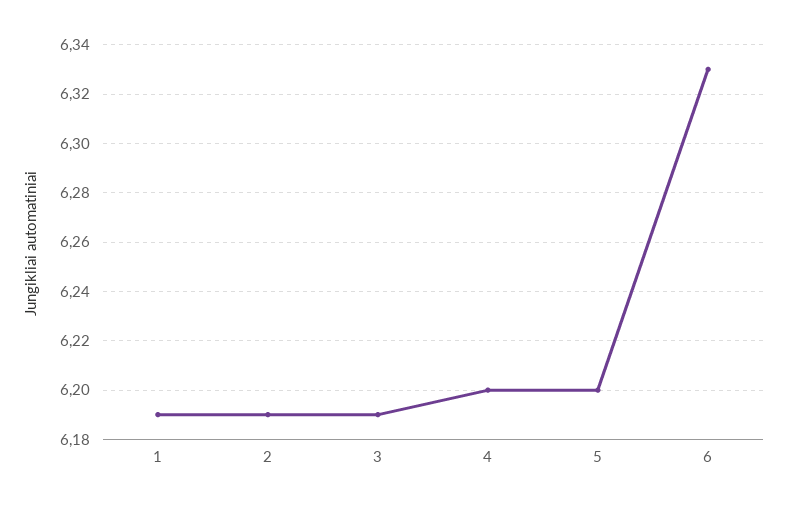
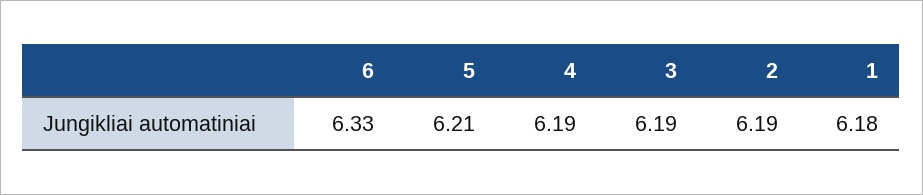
  {
-   "1": 6.19,
+   "1": 6.18,
    "2": 6.19,
    "3": 6.19,
-   "4": 6.2,
+   "4": 6.19,
-   "5": 6.2,
+   "5": 6.21,
    "6": 6.33
  }

